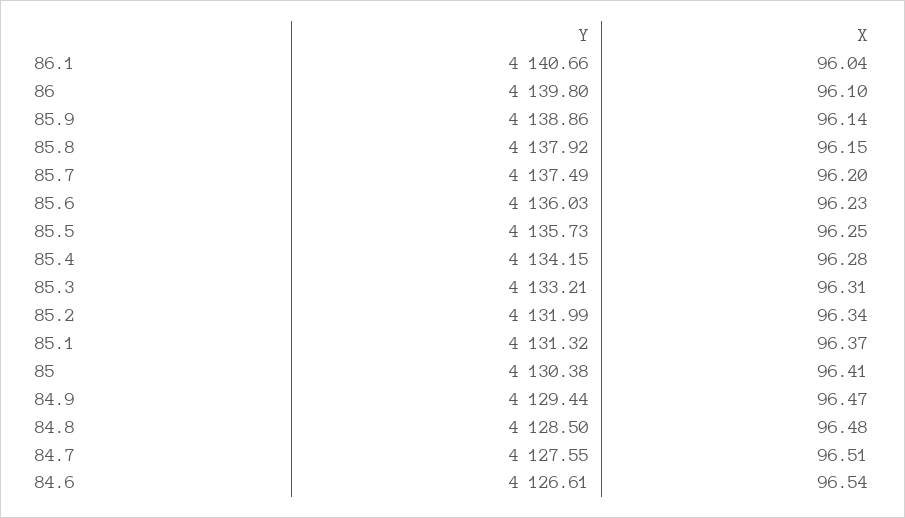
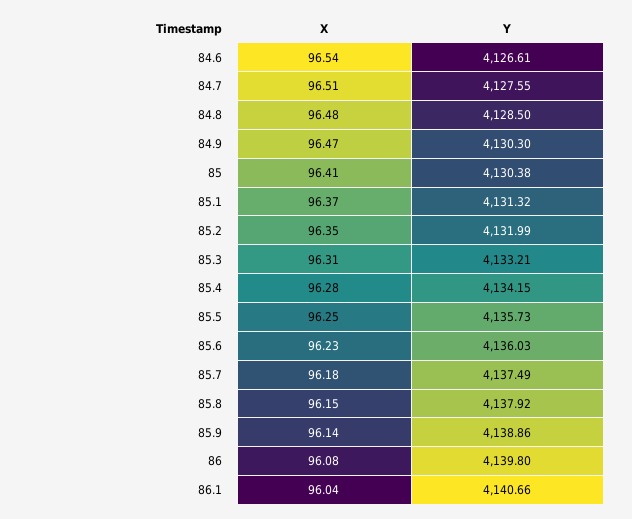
  {
    "Y": {
      "86.1": 4140.66,
      "86": 4139.8,
      "85.9": 4138.86,
      "85.8": 4137.92,
      "85.7": 4137.49,
      "85.6": 4136.03,
      "85.5": 4135.73,
      "85.4": 4134.15,
      "85.3": 4133.21,
      "85.2": 4131.99,
      "85.1": 4131.32,
      "85": 4130.38,
-     "84.9": 4129.44,
+     "84.9": 4130.3,
      "84.8": 4128.5,
      "84.7": 4127.55,
      "84.6": 4126.61
    },
    "X": {
      "86.1": 96.04,
-     "86": 96.1,
+     "86": 96.08,
      "85.9": 96.14,
      "85.8": 96.15,
-     "85.7": 96.2,
+     "85.7": 96.18,
      "85.6": 96.23,
      "85.5": 96.25,
      "85.4": 96.28,
      "85.3": 96.31,
-     "85.2": 96.34,
+     "85.2": 96.35,
      "85.1": 96.37,
      "85": 96.41,
      "84.9": 96.47,
      "84.8": 96.48,
      "84.7": 96.51,
      "84.6": 96.54
    }
  }

